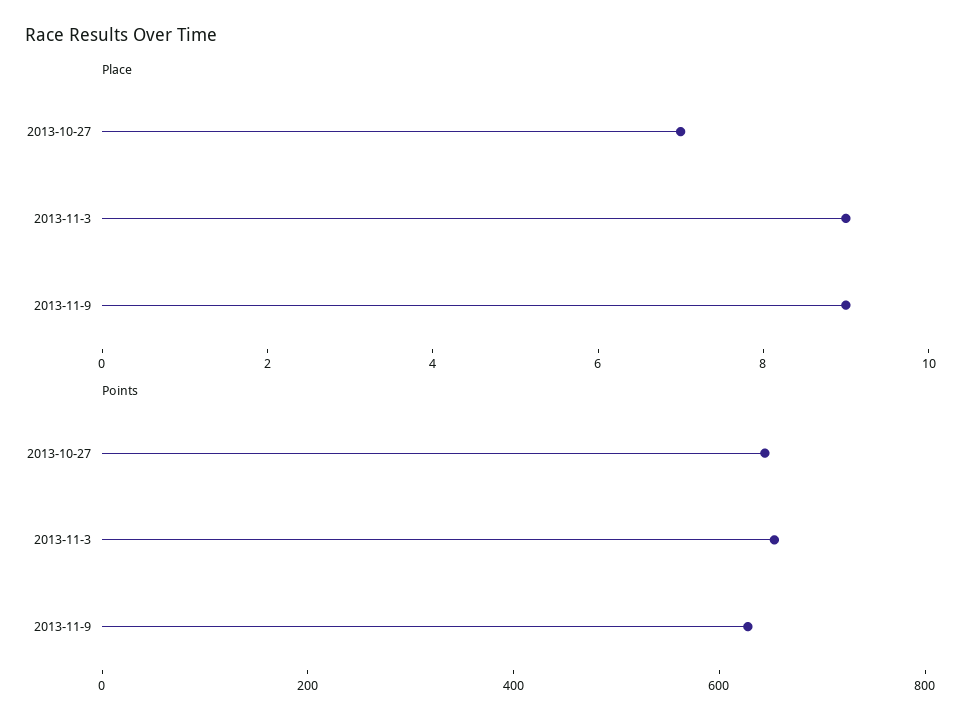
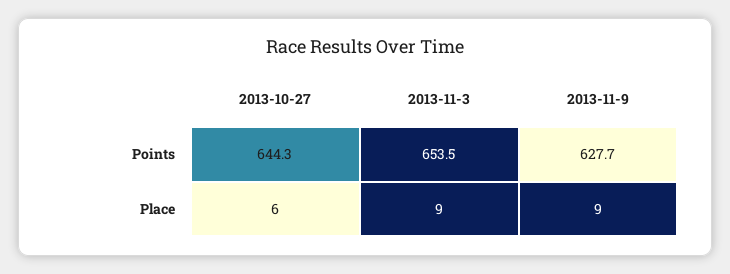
  {
    "Place": {
-     "2013-10-27": 7,
+     "2013-10-27": 6,
      "2013-11-3": 9,
      "2013-11-9": 9
    },
    "Points": {
      "2013-10-27": 644.3,
      "2013-11-3": 653.5,
      "2013-11-9": 627.7
    }
  }

